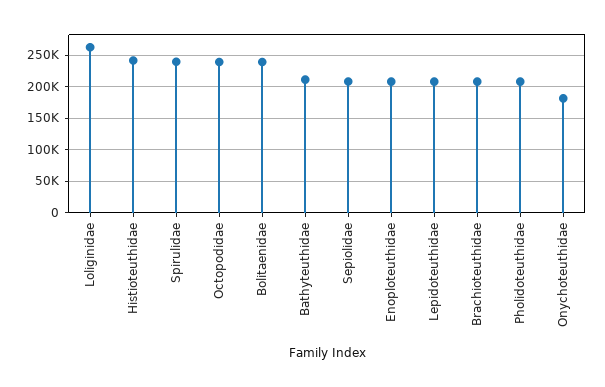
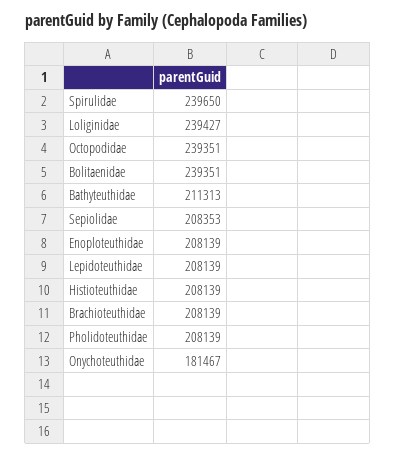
  {
-   "Loliginidae": 260000,
+   "Loliginidae": 239427,
-   "Histioteuthidae": 240000,
+   "Histioteuthidae": 208139,
    "Spirulidae": 239650,
    "Octopodidae": 239351,
    "Bolitaenidae": 239351,
    "Bathyteuthidae": 211313,
    "Sepiolidae": 208353,
    "Enoploteuthidae": 208139,
    "Lepidoteuthidae": 208139,
    "Brachioteuthidae": 208139,
    "Pholidoteuthidae": 208139,
    "Onychoteuthidae": 181467
  }

